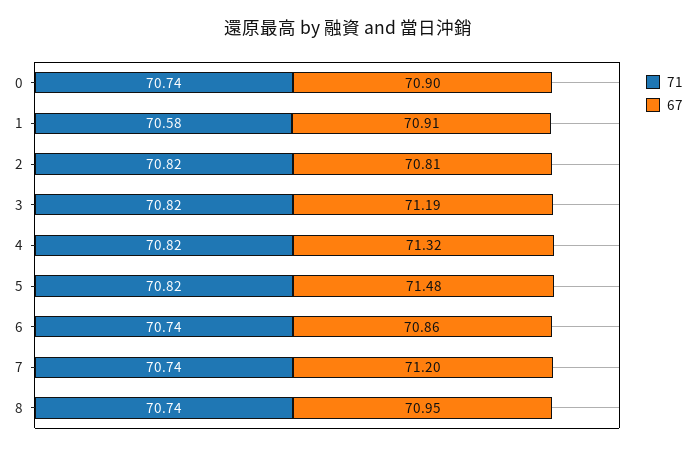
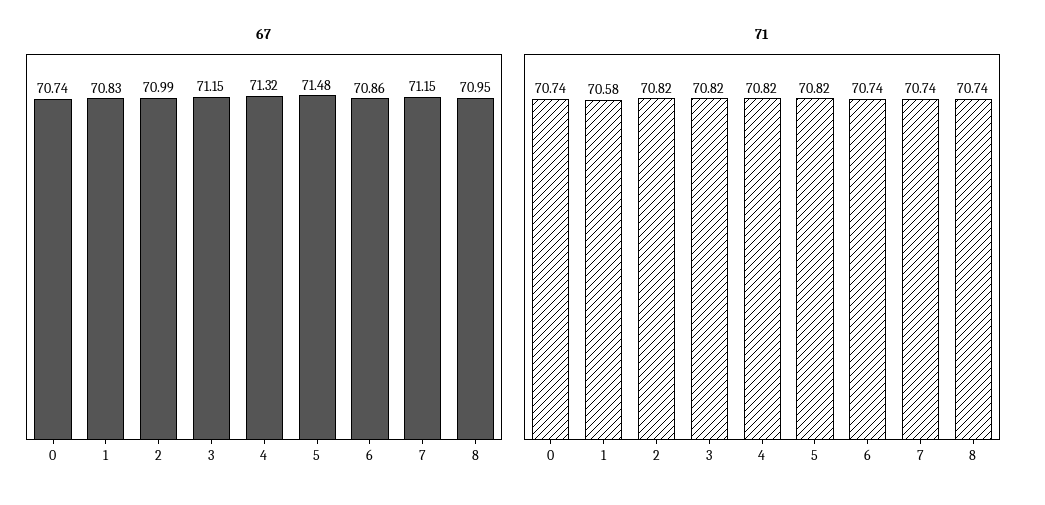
  {
    "71": {
      "0": 70.74,
      "1": 70.58,
      "2": 70.82,
      "3": 70.82,
      "4": 70.82,
      "5": 70.82,
      "6": 70.74,
      "7": 70.74,
      "8": 70.74
    },
    "67": {
-     "0": 70.9,
+     "0": 70.74,
-     "1": 70.91,
+     "1": 70.83,
-     "2": 70.81,
+     "2": 70.99,
-     "3": 71.19,
+     "3": 71.15,
      "4": 71.32,
      "5": 71.48,
      "6": 70.86,
-     "7": 71.2,
+     "7": 71.15,
      "8": 70.95
    }
  }

